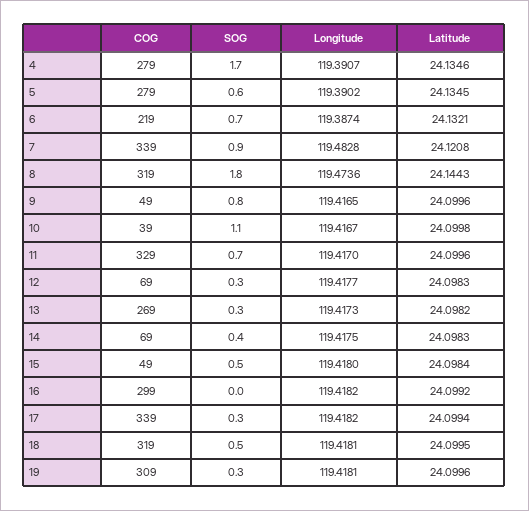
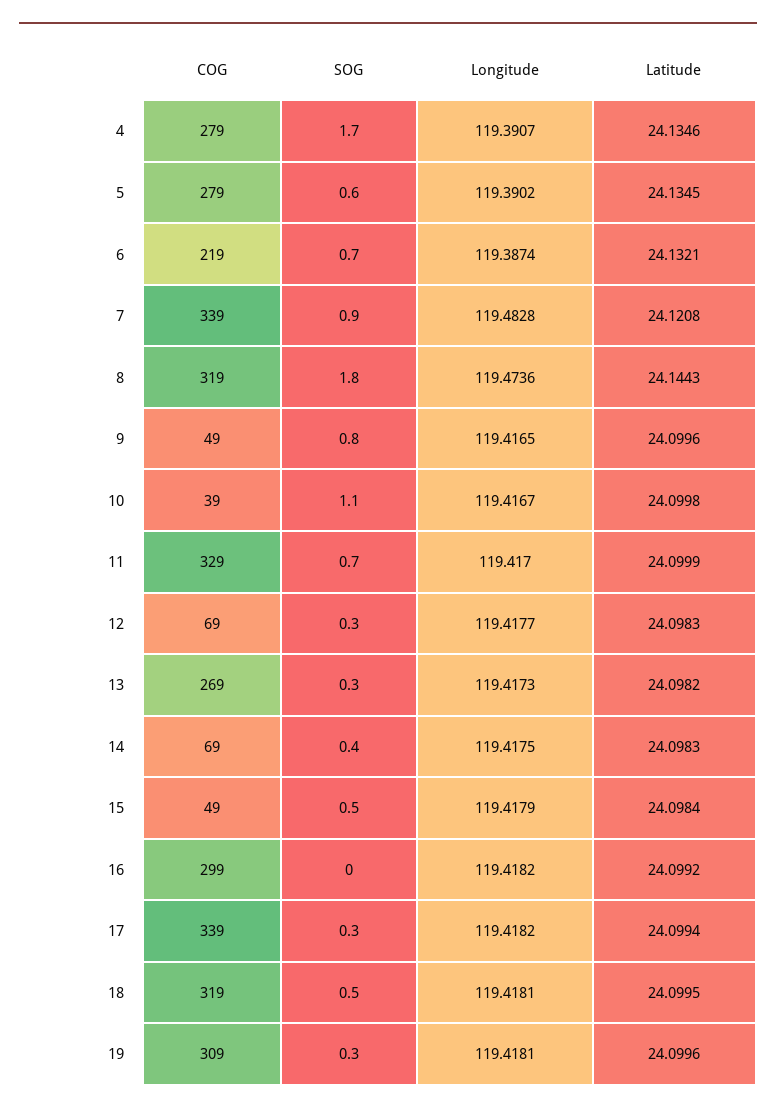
  {
    "COG": {
      "4": 279,
      "5": 279,
      "6": 219,
      "7": 339,
      "8": 319,
      "9": 49,
      "10": 39,
      "11": 329,
      "12": 69,
      "13": 269,
      "14": 69,
      "15": 49,
      "16": 299,
      "17": 339,
      "18": 319,
      "19": 309
    },
    "SOG": {
      "4": 1.7,
      "5": 0.6,
      "6": 0.7,
      "7": 0.9,
      "8": 1.8,
      "9": 0.8,
      "10": 1.1,
      "11": 0.7,
      "12": 0.3,
      "13": 0.3,
      "14": 0.4,
      "15": 0.5,
      "16": 0,
      "17": 0.3,
      "18": 0.5,
      "19": 0.3
    },
    "Longitude": {
      "4": 119.3907,
      "5": 119.3902,
      "6": 119.3874,
      "7": 119.4828,
      "8": 119.4736,
      "9": 119.4165,
      "10": 119.4167,
      "11": 119.417,
      "12": 119.4177,
      "13": 119.4173,
      "14": 119.4175,
-     "15": 119.418,
+     "15": 119.4179,
      "16": 119.4182,
      "17": 119.4182,
      "18": 119.4181,
      "19": 119.4181
    },
    "Latitude": {
      "4": 24.1346,
      "5": 24.1345,
      "6": 24.1321,
      "7": 24.1208,
      "8": 24.1443,
      "9": 24.0996,
      "10": 24.0998,
-     "11": 24.0996,
+     "11": 24.0999,
      "12": 24.0983,
      "13": 24.0982,
      "14": 24.0983,
      "15": 24.0984,
      "16": 24.0992,
      "17": 24.0994,
      "18": 24.0995,
      "19": 24.0996
    }
  }

